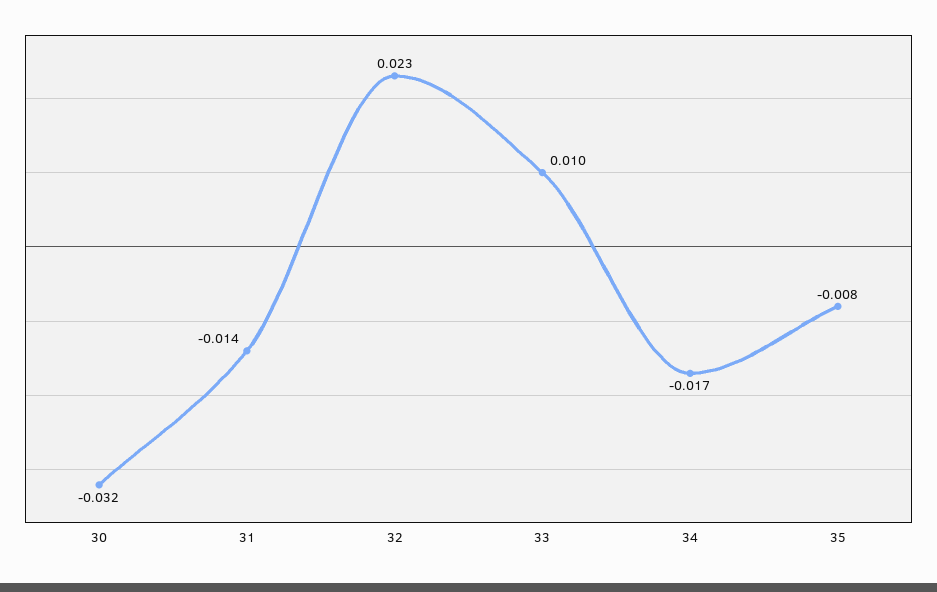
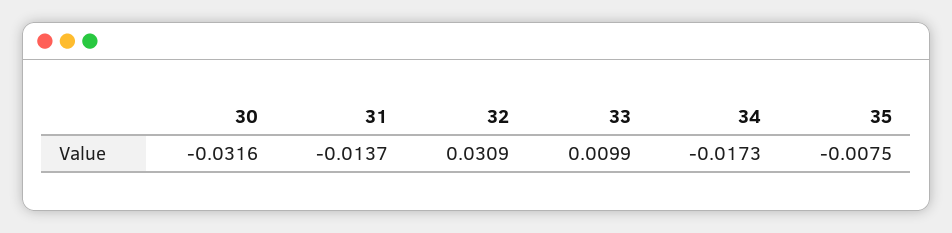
  {
    "30": -0.0316,
    "31": -0.0137,
-   "32": 0.023,
+   "32": 0.0309,
    "33": 0.0099,
    "34": -0.0173,
    "35": -0.0075
  }

